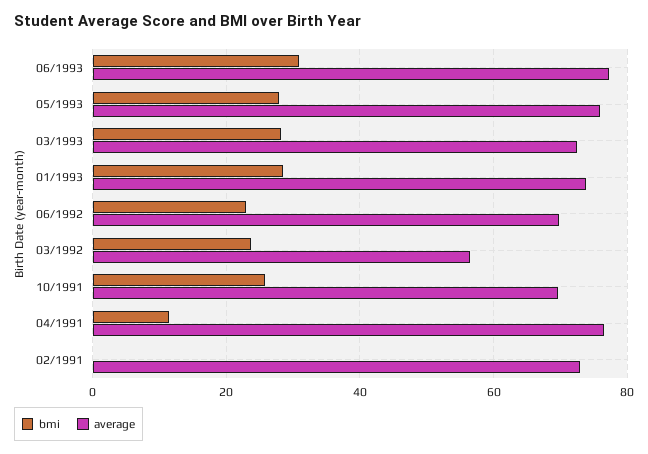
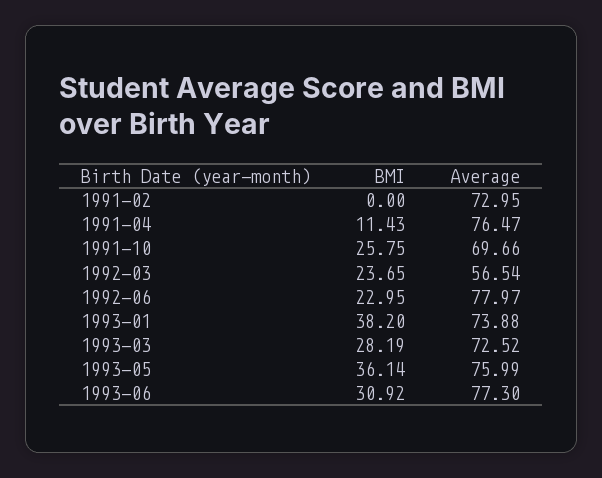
  {
    "bmi": {
      "06/1993": 30.92,
-     "05/1993": 28,
+     "05/1993": 36.14,
      "03/1993": 28.19,
-     "01/1993": 28,
+     "01/1993": 38.2,
      "06/1992": 22.95,
      "03/1992": 23.65,
      "10/1991": 25.75,
      "04/1991": 11.43,
      "02/1991": 0
    },
    "average": {
      "06/1993": 77.3,
      "05/1993": 75.99,
      "03/1993": 72.52,
      "01/1993": 73.88,
-     "06/1992": 70,
+     "06/1992": 77.97,
      "03/1992": 56.54,
      "10/1991": 69.66,
      "04/1991": 76.47,
      "02/1991": 72.95
    }
  }

